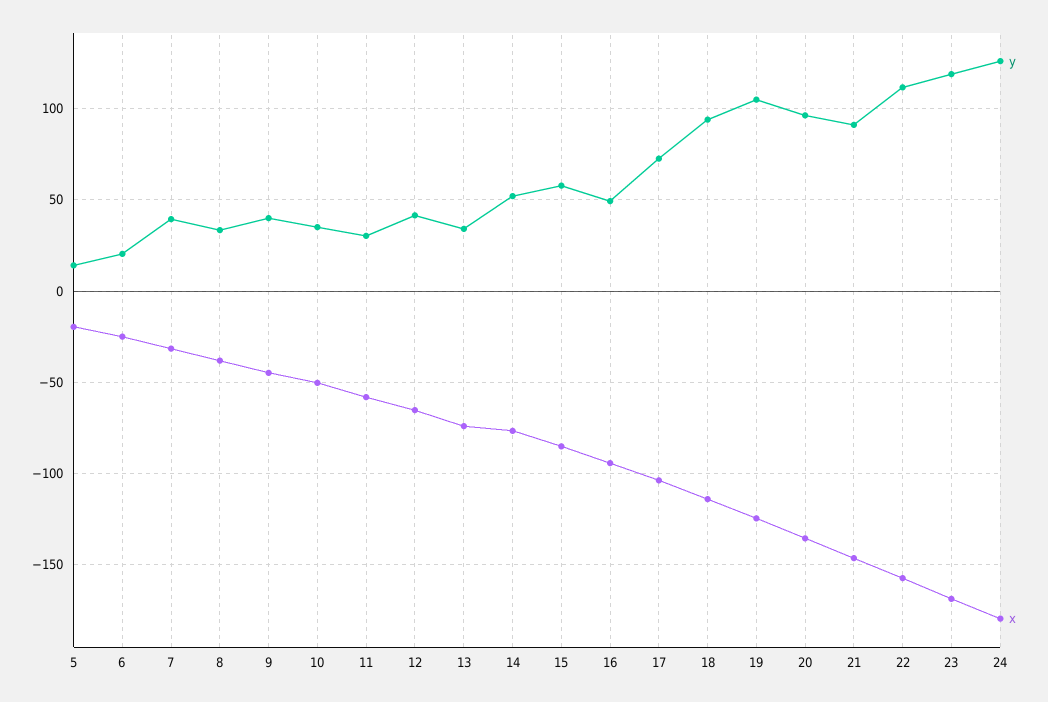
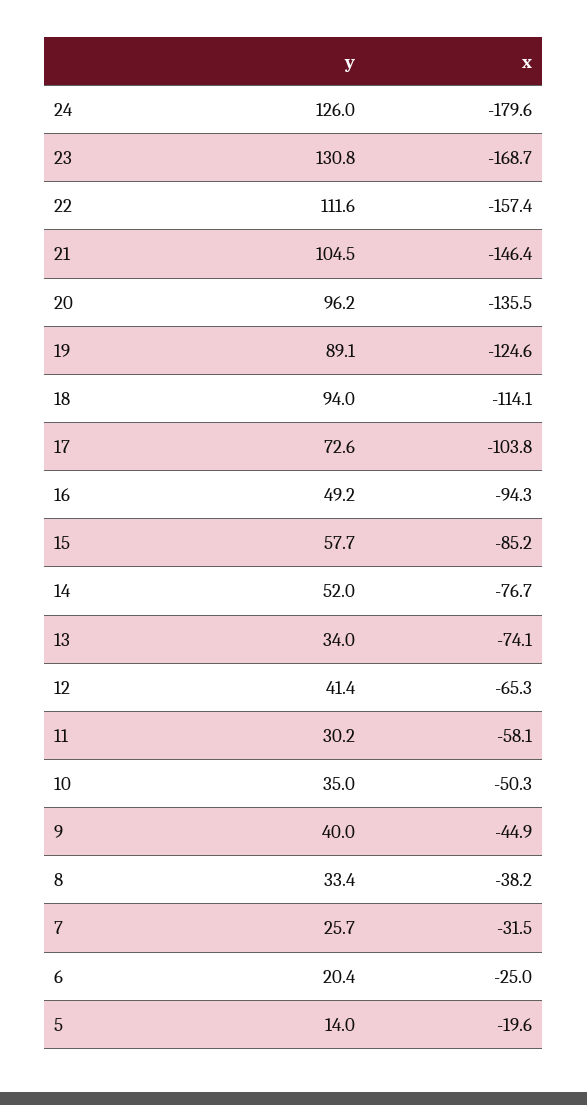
  {
    "y": {
      "5": 14,
      "6": 20.4,
-     "7": 40,
+     "7": 25.7,
      "8": 33.4,
      "9": 40,
      "10": 35,
      "11": 30.2,
      "12": 41.4,
      "13": 34,
      "14": 52,
      "15": 57.7,
      "16": 49.2,
      "17": 72.6,
      "18": 94,
-     "19": 105,
+     "19": 89.1,
      "20": 96.2,
-     "21": 90,
+     "21": 104.5,
      "22": 111.6,
-     "23": 120,
+     "23": 130.8,
      "24": 126
    },
    "x": {
      "5": -19.6,
      "6": -25,
      "7": -31.5,
      "8": -38.2,
      "9": -44.9,
      "10": -50.3,
      "11": -58.1,
      "12": -65.3,
      "13": -74.1,
      "14": -76.7,
      "15": -85.2,
      "16": -94.3,
      "17": -103.8,
      "18": -114.1,
      "19": -124.6,
      "20": -135.5,
      "21": -146.4,
      "22": -157.4,
      "23": -168.7,
      "24": -179.6
    }
  }

